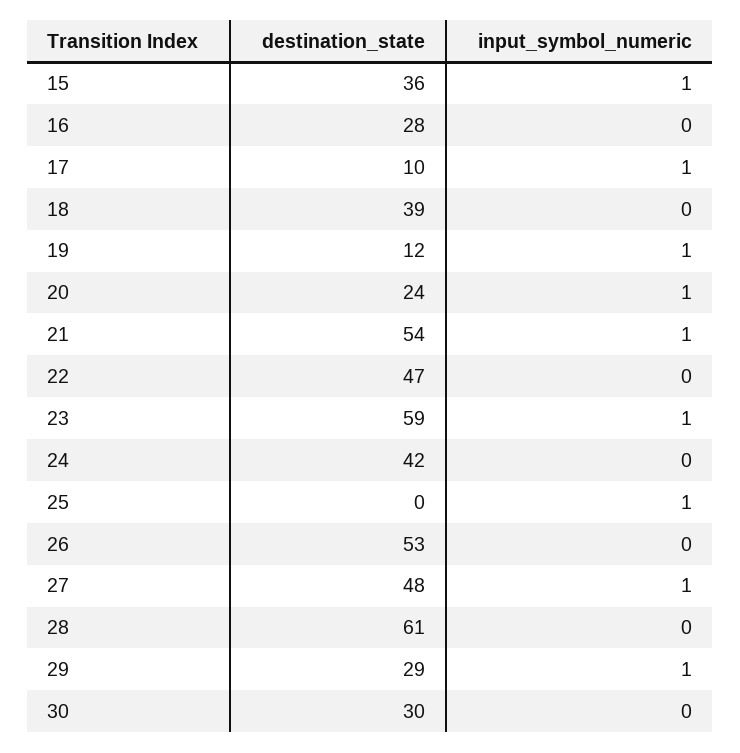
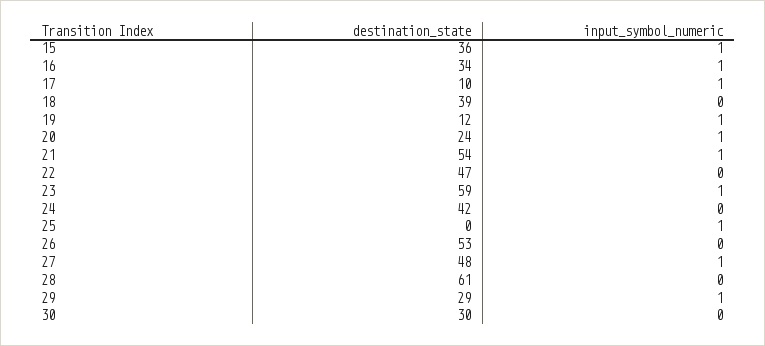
  {
    "destination_state": {
      "15": 36,
-     "16": 28,
+     "16": 34,
      "17": 10,
      "18": 39,
      "19": 12,
      "20": 24,
      "21": 54,
      "22": 47,
      "23": 59,
      "24": 42,
      "25": 0,
      "26": 53,
      "27": 48,
      "28": 61,
      "29": 29,
      "30": 30
    },
    "input_symbol_numeric": {
      "15": 1,
-     "16": 0,
+     "16": 1,
      "17": 1,
      "18": 0,
      "19": 1,
      "20": 1,
      "21": 1,
      "22": 0,
      "23": 1,
      "24": 0,
      "25": 1,
      "26": 0,
      "27": 1,
      "28": 0,
      "29": 1,
      "30": 0
    }
  }

